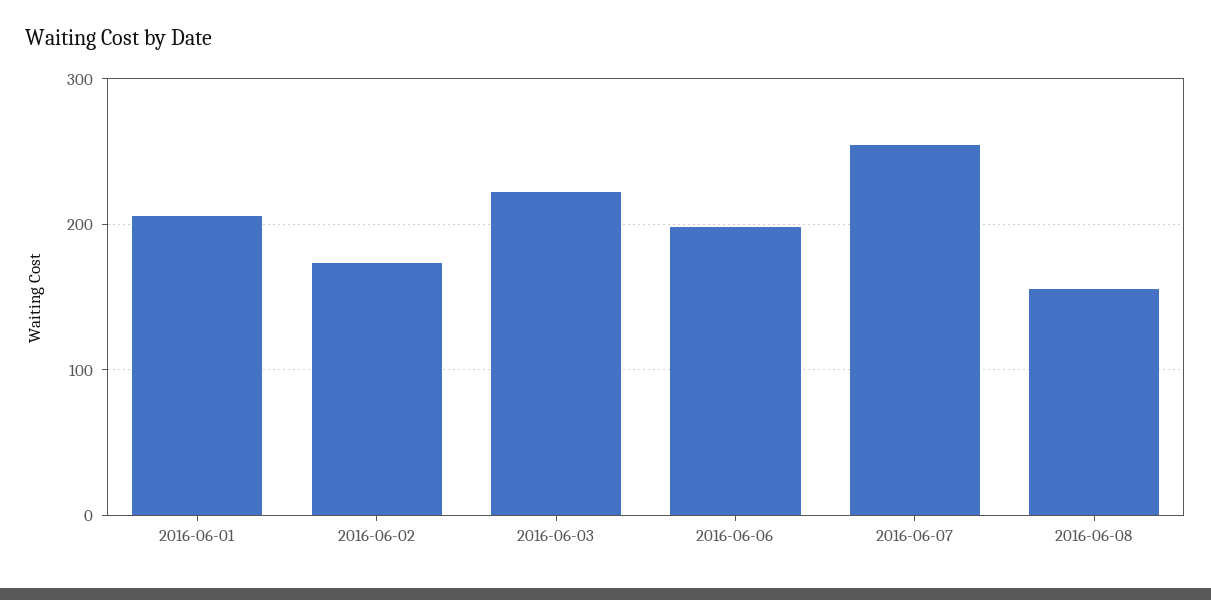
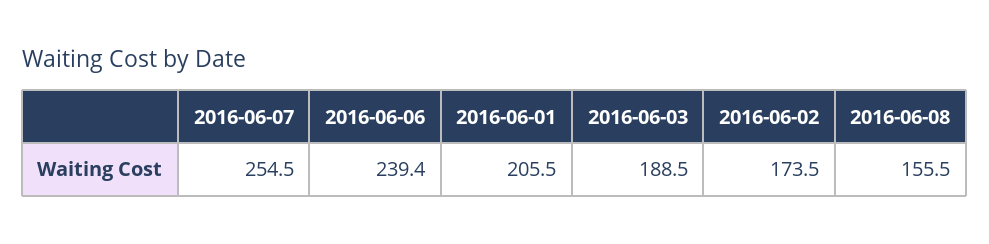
  {
    "2016-06-01": 205.5,
    "2016-06-02": 173.5,
-   "2016-06-03": 220,
+   "2016-06-03": 188.5,
-   "2016-06-06": 200,
+   "2016-06-06": 239.4,
    "2016-06-07": 254.5,
    "2016-06-08": 155.5
  }

